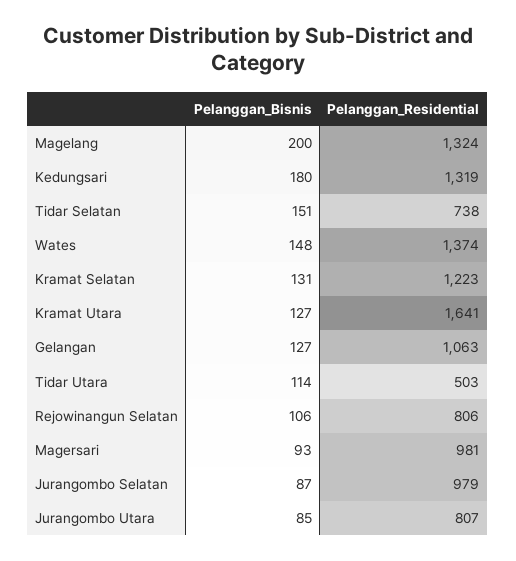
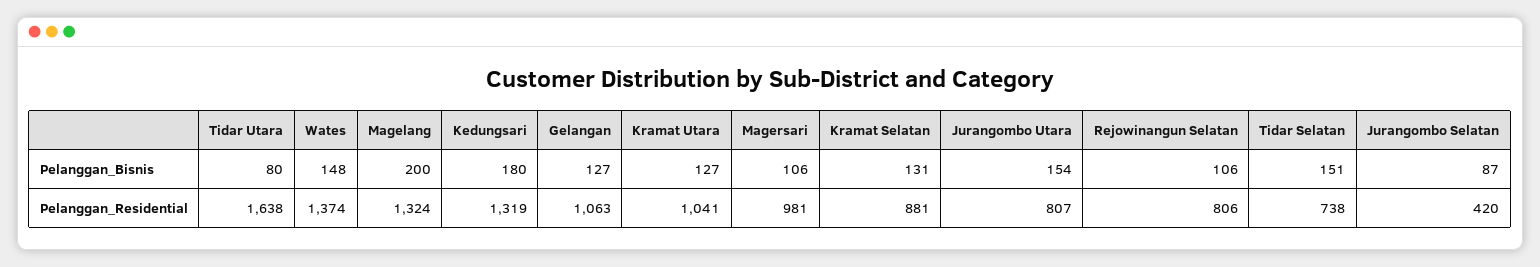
  {
    "Pelanggan_Bisnis": {
      "Magelang": 200,
      "Kedungsari": 180,
      "Tidar Selatan": 151,
      "Wates": 148,
      "Kramat Selatan": 131,
      "Kramat Utara": 127,
      "Gelangan": 127,
-     "Tidar Utara": 114,
+     "Tidar Utara": 80,
      "Rejowinangun Selatan": 106,
-     "Magersari": 93,
+     "Magersari": 106,
      "Jurangombo Selatan": 87,
-     "Jurangombo Utara": 85
+     "Jurangombo Utara": 154
    },
    "Pelanggan_Residential": {
      "Magelang": 1324,
      "Kedungsari": 1319,
      "Tidar Selatan": 738,
      "Wates": 1374,
-     "Kramat Selatan": 1223,
+     "Kramat Selatan": 881,
-     "Kramat Utara": 1641,
+     "Kramat Utara": 1041,
      "Gelangan": 1063,
-     "Tidar Utara": 503,
+     "Tidar Utara": 1638,
      "Rejowinangun Selatan": 806,
      "Magersari": 981,
-     "Jurangombo Selatan": 979,
+     "Jurangombo Selatan": 420,
      "Jurangombo Utara": 807
    }
  }

